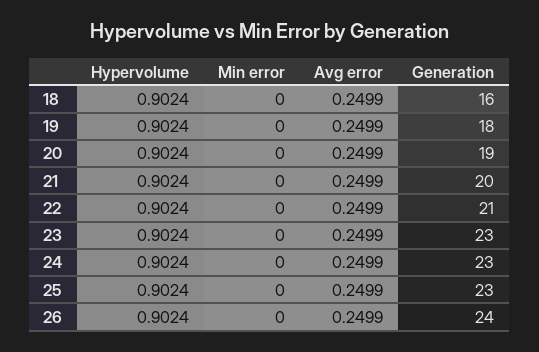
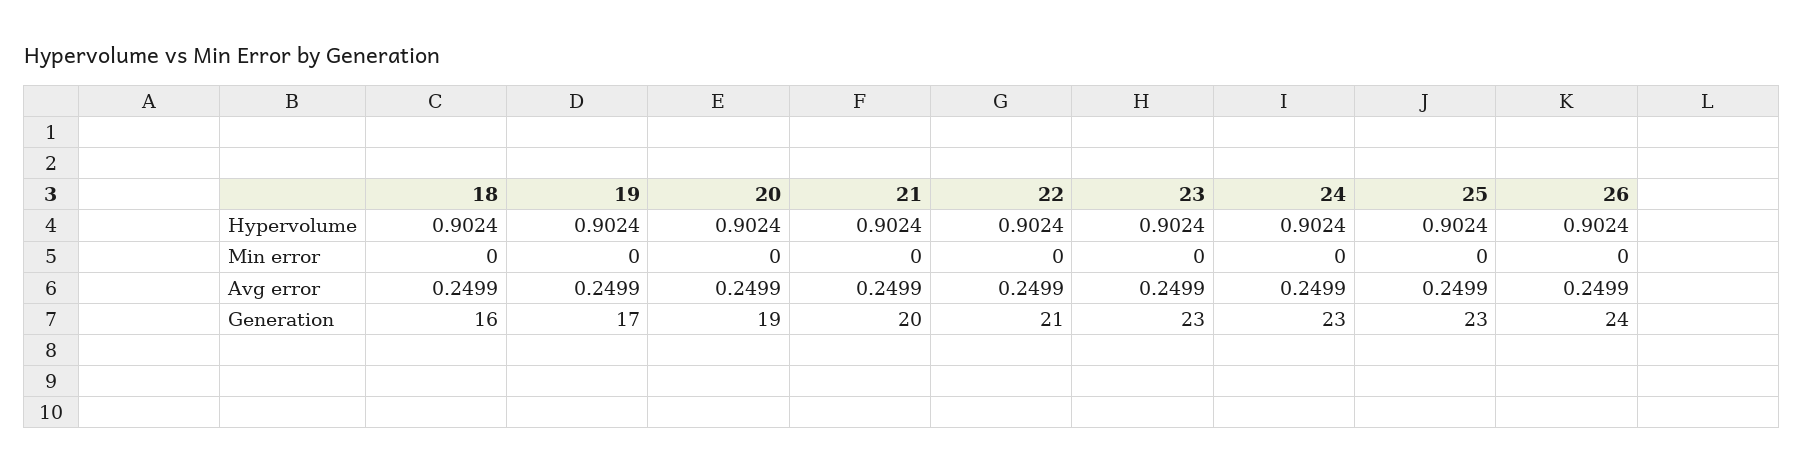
  {
    "Hypervolume": {
      "18": 0.9024,
      "19": 0.9024,
      "20": 0.9024,
      "21": 0.9024,
      "22": 0.9024,
      "23": 0.9024,
      "24": 0.9024,
      "25": 0.9024,
      "26": 0.9024
    },
    "Min error": {
      "18": 0,
      "19": 0,
      "20": 0,
      "21": 0,
      "22": 0,
      "23": 0,
      "24": 0,
      "25": 0,
      "26": 0
    },
    "Avg error": {
      "18": 0.2499,
      "19": 0.2499,
      "20": 0.2499,
      "21": 0.2499,
      "22": 0.2499,
      "23": 0.2499,
      "24": 0.2499,
      "25": 0.2499,
      "26": 0.2499
    },
    "Generation": {
      "18": 16,
-     "19": 18,
+     "19": 17,
      "20": 19,
      "21": 20,
      "22": 21,
      "23": 23,
      "24": 23,
      "25": 23,
      "26": 24
    }
  }

